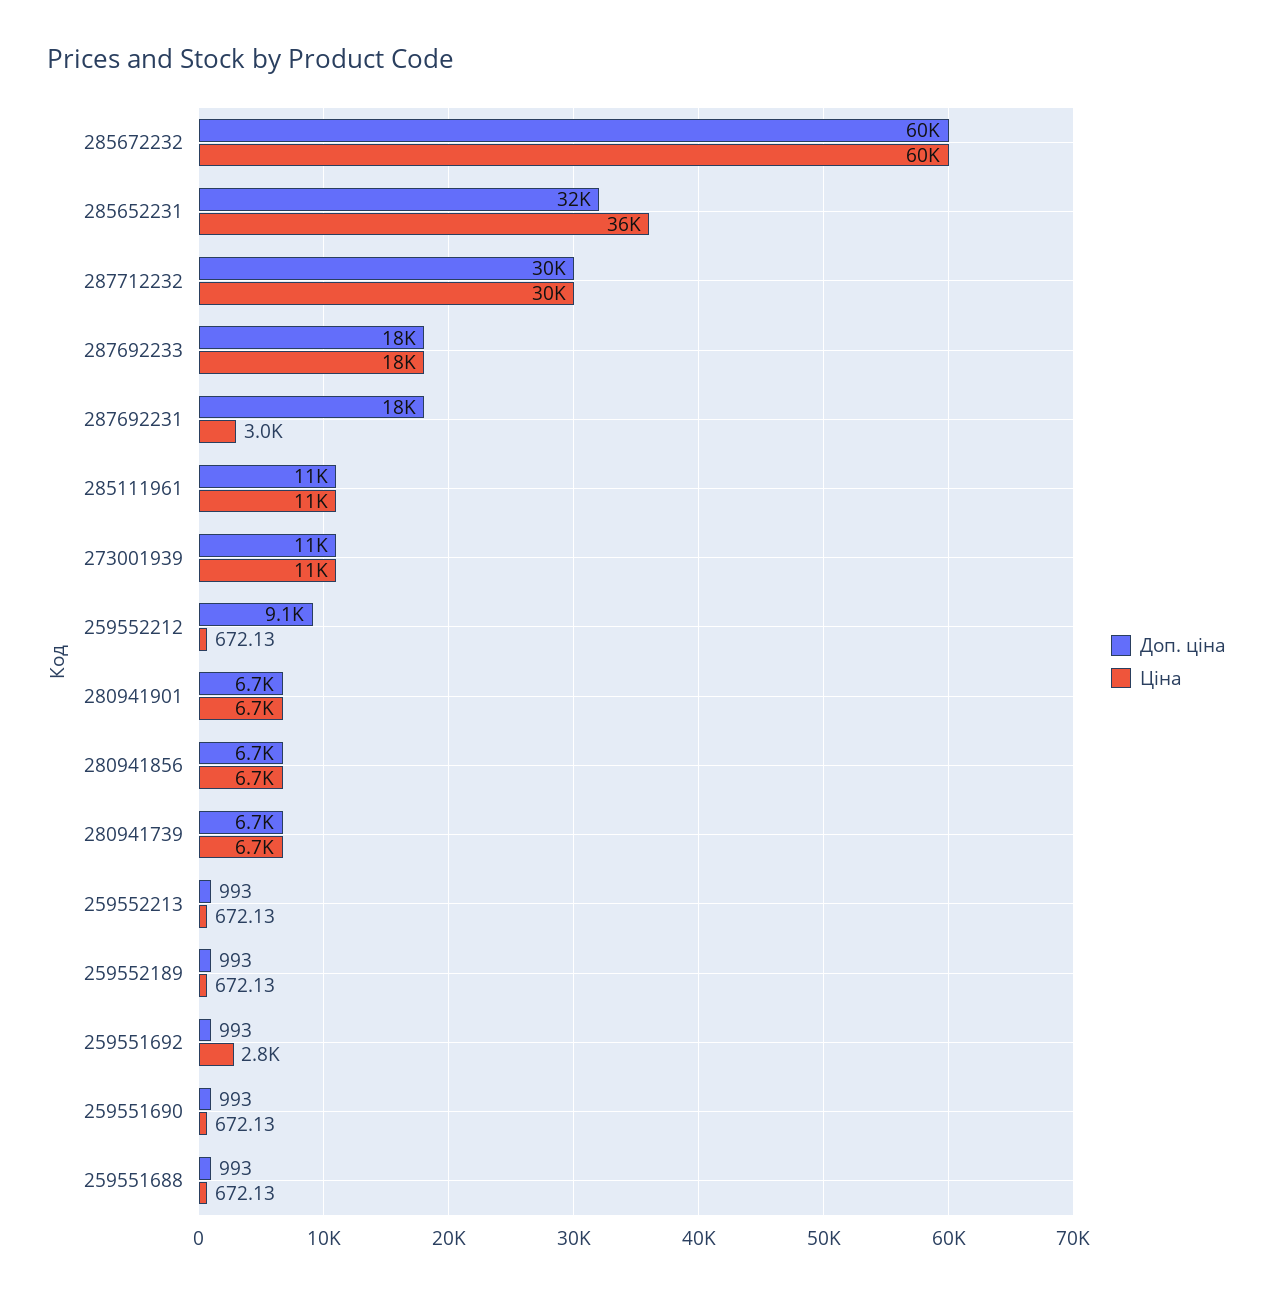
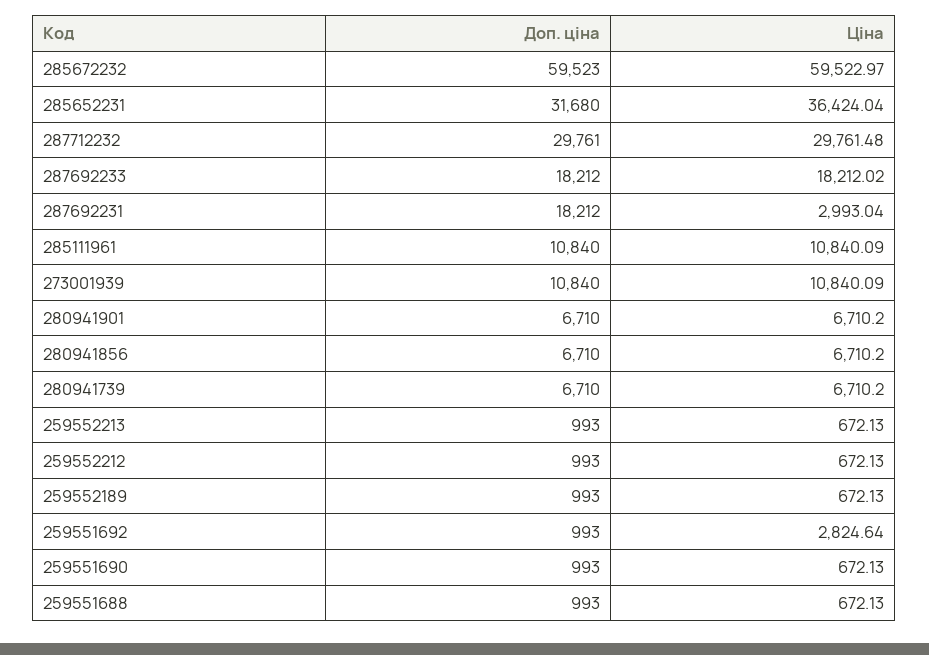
  {
    "Доп. ціна": {
      "285672232": 59523,
      "285652231": 31680,
      "287712232": 29761,
      "287692233": 18212,
      "287692231": 18212,
      "285111961": 10840,
      "273001939": 10840,
-     "259552212": 9100,
+     "259552212": 993,
      "280941901": 6710,
      "280941856": 6710,
      "280941739": 6710,
      "259552213": 993,
      "259552189": 993,
      "259551692": 993,
      "259551690": 993,
      "259551688": 993
    },
    "Ціна": {
      "285672232": 59522.97,
      "285652231": 36424.04,
      "287712232": 29761.48,
      "287692233": 18212.02,
      "287692231": 2993.04,
      "285111961": 10840.09,
      "273001939": 10840.09,
      "259552212": 672.13,
      "280941901": 6710.2,
      "280941856": 6710.2,
      "280941739": 6710.2,
      "259552213": 672.13,
      "259552189": 672.13,
      "259551692": 2824.64,
      "259551690": 672.13,
      "259551688": 672.13
    }
  }

